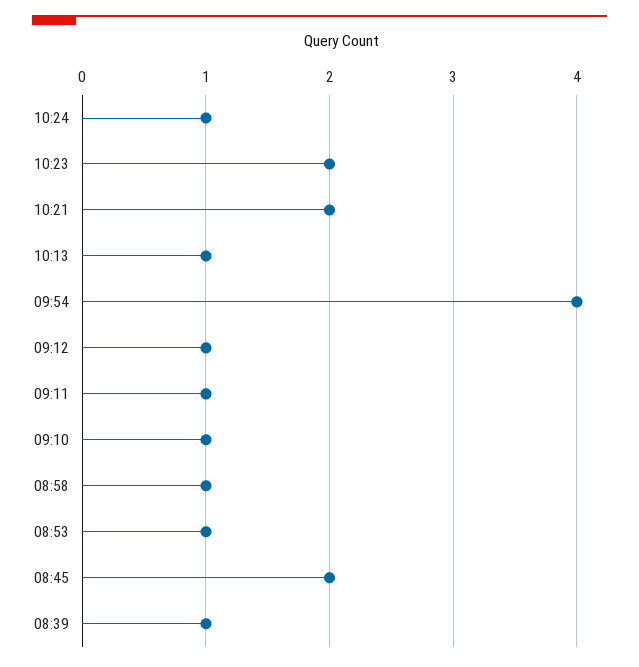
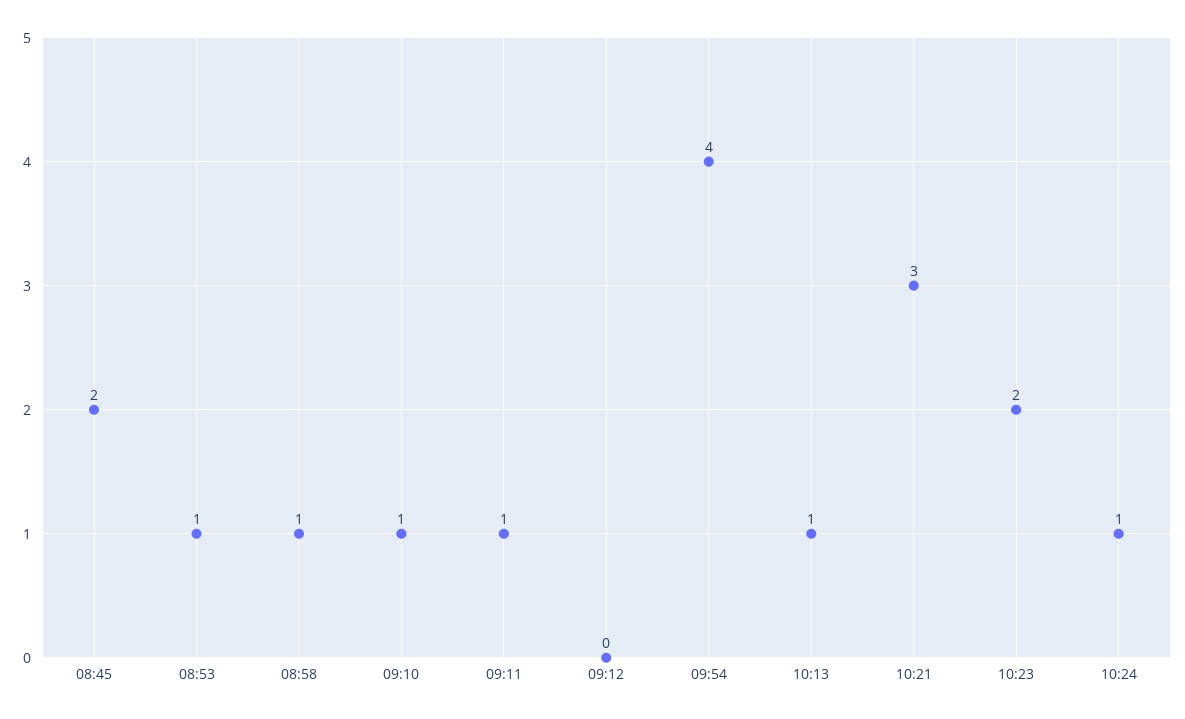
  {
    "10:24": 1,
    "10:23": 2,
-   "10:21": 2,
+   "10:21": 3,
    "10:13": 1,
    "09:54": 4,
-   "09:12": 1,
+   "09:12": 0,
    "09:11": 1,
    "09:10": 1,
    "08:58": 1,
    "08:53": 1,
-   "08:45": 2,
+   "08:45": 2
-   "08:39": 1
  }

